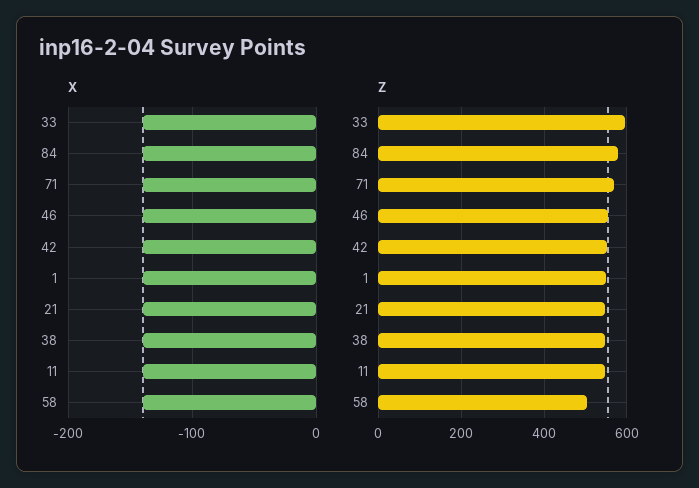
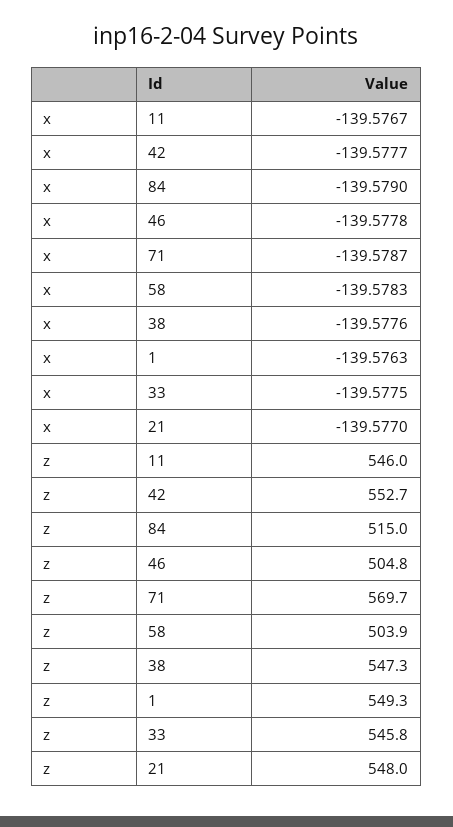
  {
    "X": {
      "33": -139.5775,
      "84": -139.579,
      "71": -139.5787,
      "46": -139.5778,
      "42": -139.5777,
      "1": -139.5763,
      "21": -139.577,
      "38": -139.5776,
      "11": -139.5767,
      "58": -139.5783
    },
    "Z": {
-     "33": 600,
+     "33": 545.8,
-     "84": 580,
+     "84": 515,
      "71": 569.7,
-     "46": 560,
+     "46": 504.8,
      "42": 552.7,
      "1": 549.3,
      "21": 548,
      "38": 547.3,
      "11": 546,
      "58": 503.9
    }
  }

